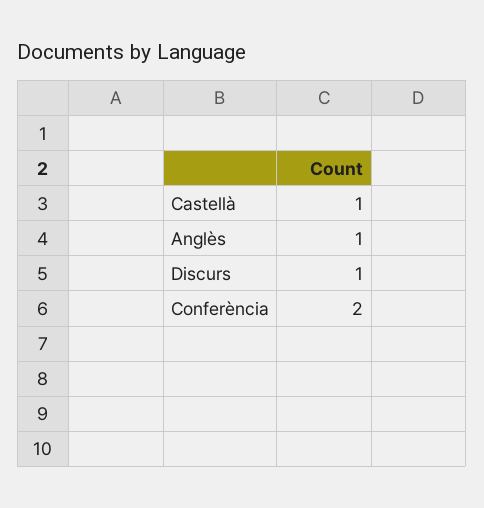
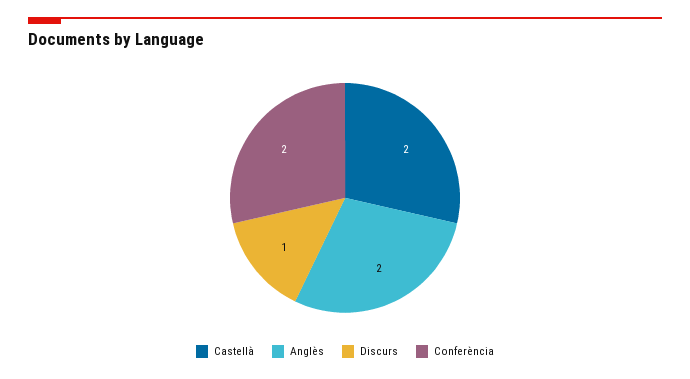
  {
-   "Castellà": 1,
+   "Castellà": 2,
-   "Anglès": 1,
+   "Anglès": 2,
    "Discurs": 1,
    "Conferència": 2
  }

